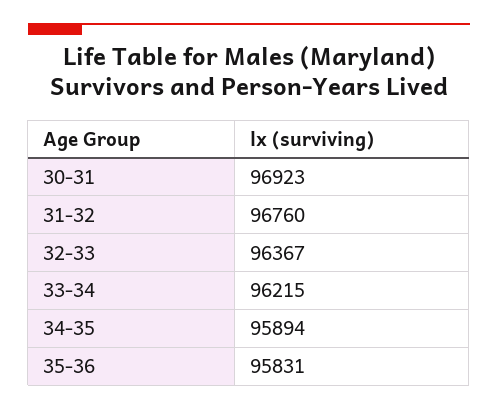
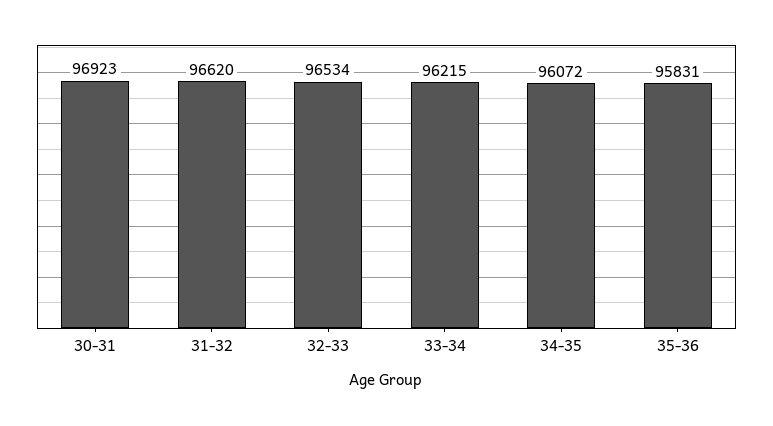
  {
    "30-31": 96923,
-   "31-32": 96760,
+   "31-32": 96620,
-   "32-33": 96367,
+   "32-33": 96534,
    "33-34": 96215,
-   "34-35": 95894,
+   "34-35": 96072,
    "35-36": 95831
  }

